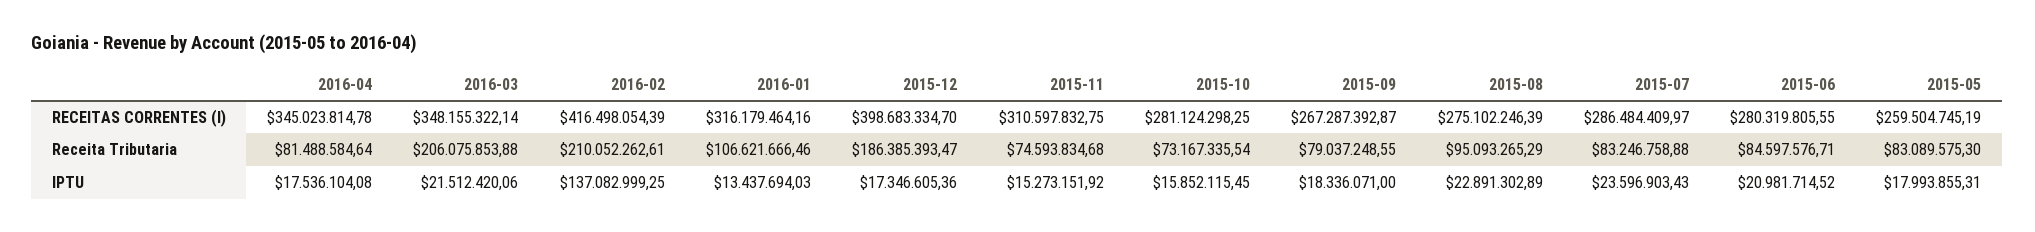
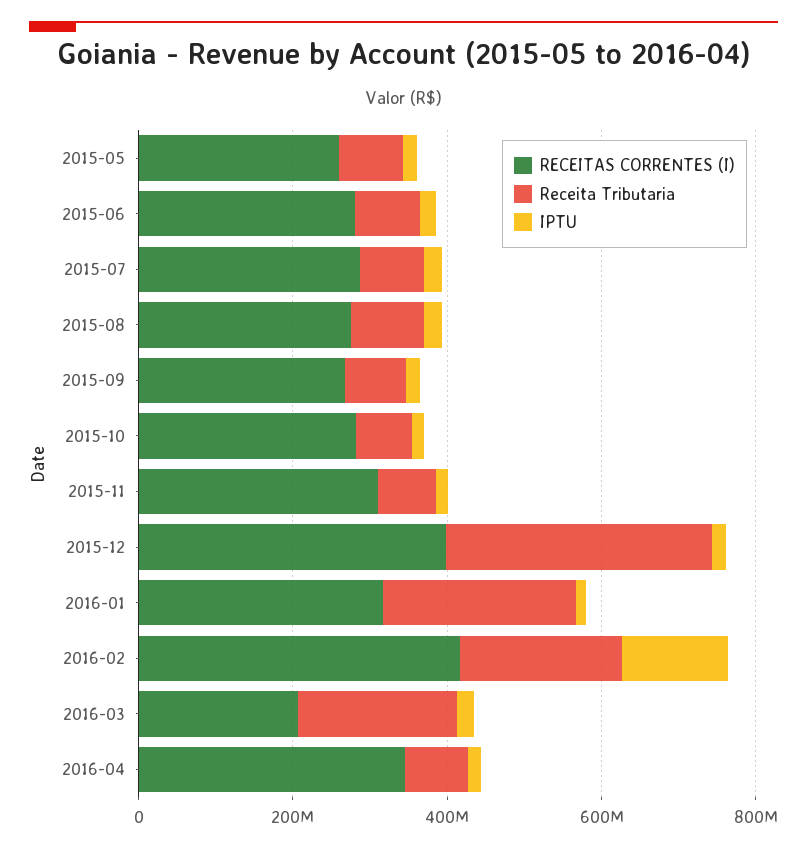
  {
    "RECEITAS CORRENTES (I)": {
      "2016-04": 345023814.78,
-     "2016-03": 348155322.14,
+     "2016-03": 200000000,
      "2016-02": 416498054.39,
      "2016-01": 316179464.16,
      "2015-12": 398683334.7,
      "2015-11": 310597832.75,
      "2015-10": 281124298.25,
      "2015-09": 267287392.87,
      "2015-08": 275102246.39,
      "2015-07": 286484409.97,
      "2015-06": 280319805.55,
      "2015-05": 259504745.19
    },
    "Receita Tributaria": {
      "2016-04": 81488584.64,
      "2016-03": 206075853.88,
      "2016-02": 210052262.61,
-     "2016-01": 106621666.46,
+     "2016-01": 250000000,
-     "2015-12": 186385393.47,
+     "2015-12": 350000000,
      "2015-11": 74593834.68,
      "2015-10": 73167335.54,
      "2015-09": 79037248.55,
      "2015-08": 95093265.29,
      "2015-07": 83246758.88,
      "2015-06": 84597576.71,
      "2015-05": 83089575.3
    },
    "IPTU": {
      "2016-04": 17536104.08,
      "2016-03": 21512420.06,
      "2016-02": 137082999.25,
      "2016-01": 13437694.03,
      "2015-12": 17346605.36,
      "2015-11": 15273151.92,
      "2015-10": 15852115.45,
      "2015-09": 18336071,
      "2015-08": 22891302.89,
      "2015-07": 23596903.43,
      "2015-06": 20981714.52,
      "2015-05": 17993855.31
    }
  }

